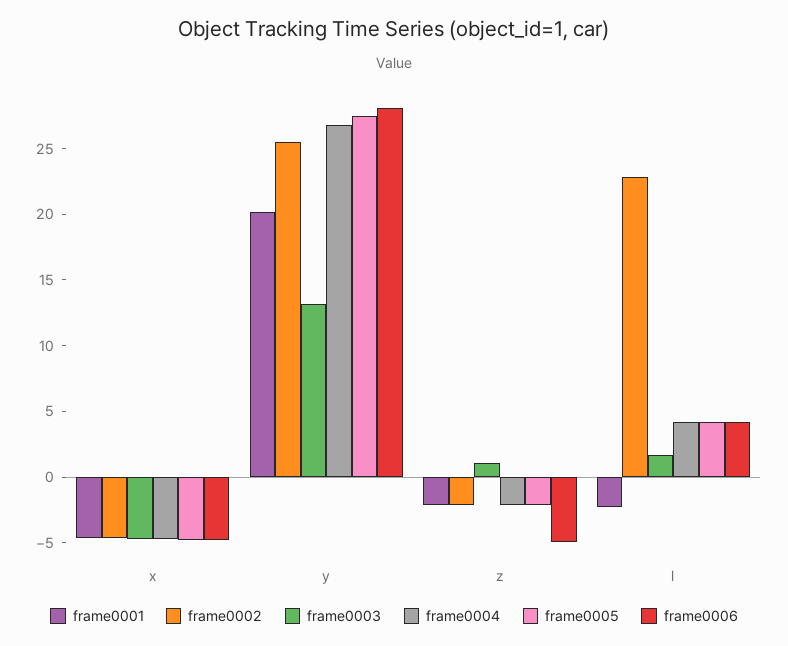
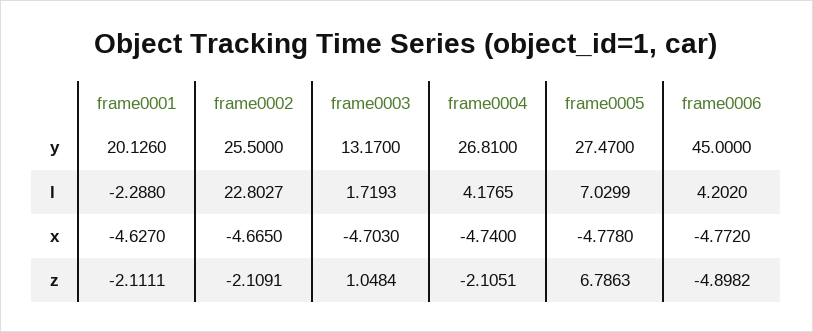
  {
    "frame0001": {
      "x": -4.627,
      "y": 20.126,
      "z": -2.1111,
      "l": -2.288
    },
    "frame0002": {
      "x": -4.665,
      "y": 25.5,
      "z": -2.1091,
      "l": 22.8027
    },
    "frame0003": {
      "x": -4.703,
      "y": 13.17,
      "z": 1.0484,
      "l": 1.7193
    },
    "frame0004": {
      "x": -4.74,
      "y": 26.81,
      "z": -2.1051,
      "l": 4.1765
    },
    "frame0005": {
      "x": -4.778,
      "y": 27.47,
-     "z": -2,
+     "z": 6.7863,
-     "l": 4
+     "l": 7.0299
    },
    "frame0006": {
      "x": -4.772,
-     "y": 28,
+     "y": 45,
      "z": -4.8982,
      "l": 4.202
    }
  }

